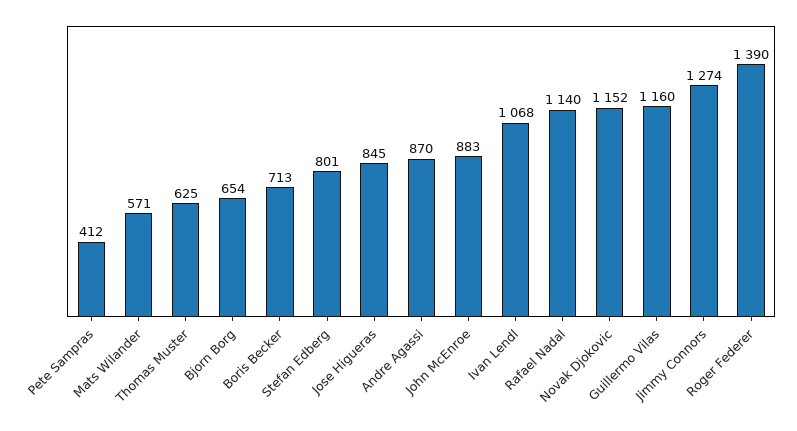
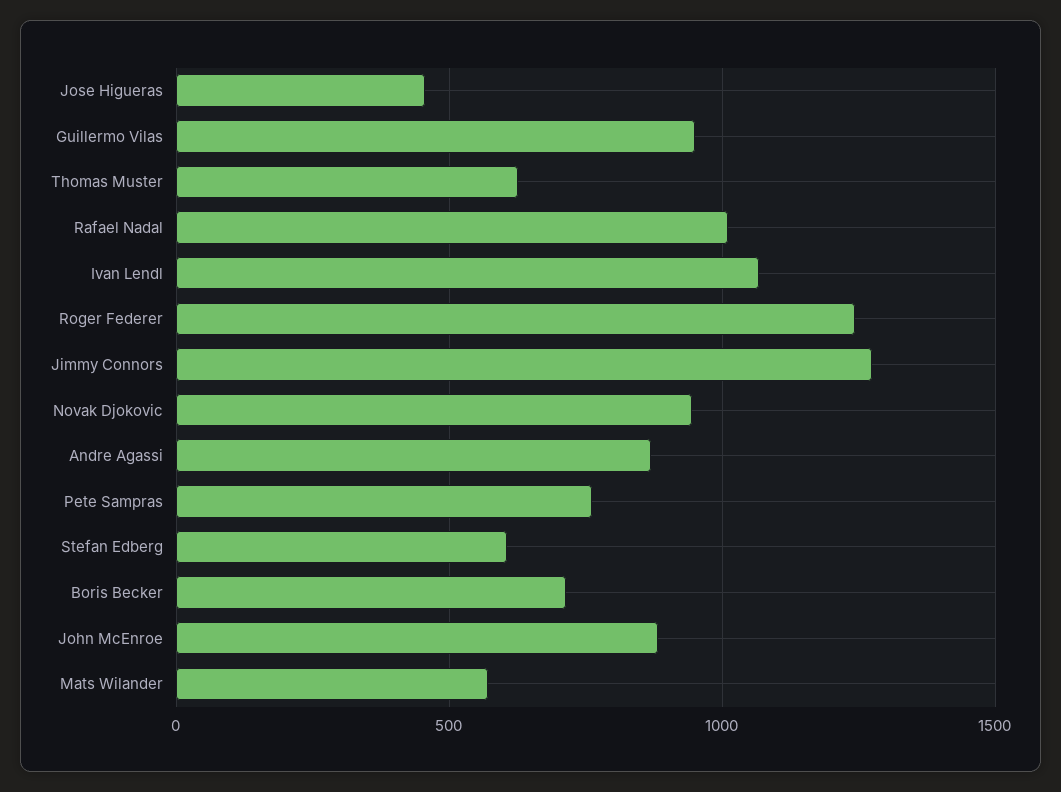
  {
-   "Pete Sampras": 412,
+   "Pete Sampras": 750,
    "Mats Wilander": 571,
    "Thomas Muster": 625,
-   "Bjorn Borg": 654,
    "Boris Becker": 713,
-   "Stefan Edberg": 801,
+   "Stefan Edberg": 600,
-   "Jose Higueras": 845,
+   "Jose Higueras": 450,
    "Andre Agassi": 870,
    "John McEnroe": 883,
    "Ivan Lendl": 1068,
-   "Rafael Nadal": 1140,
+   "Rafael Nadal": 1000,
-   "Novak Djokovic": 1152,
+   "Novak Djokovic": 950,
-   "Guillermo Vilas": 1160,
+   "Guillermo Vilas": 950,
    "Jimmy Connors": 1274,
-   "Roger Federer": 1390
+   "Roger Federer": 1250
  }

